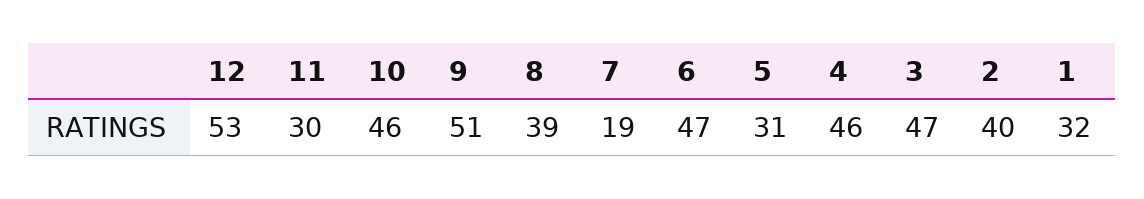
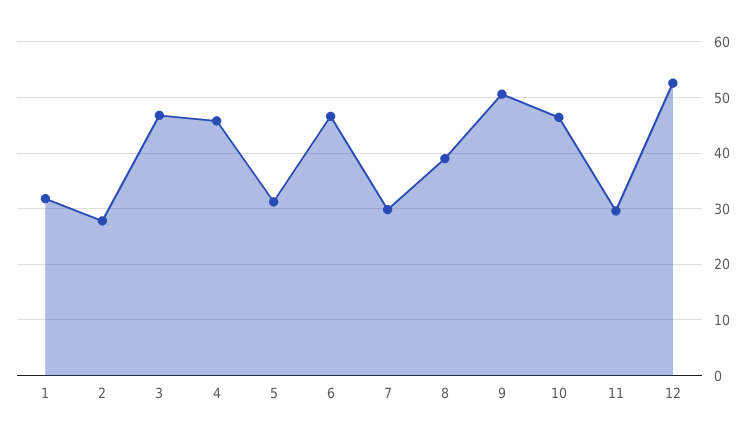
  {
    "12": 53,
    "11": 30,
    "10": 46,
    "9": 51,
    "8": 39,
-   "7": 19,
+   "7": 30,
    "6": 47,
    "5": 31,
    "4": 46,
    "3": 47,
-   "2": 40,
+   "2": 28,
    "1": 32
  }

